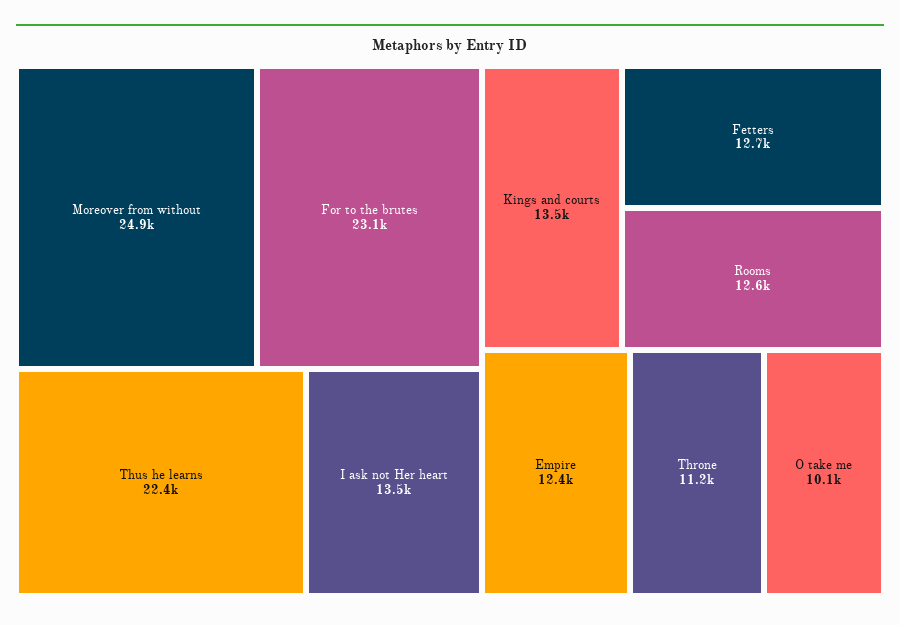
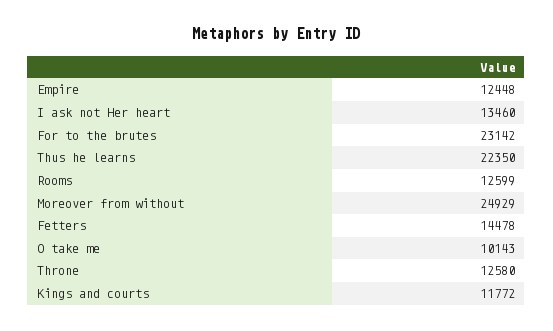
  {
    "Moreover from without": 24929,
    "For to the brutes": 23142,
    "Thus he learns": 22350,
    "I ask not Her heart": 13460,
-   "Kings and courts": 13500,
+   "Kings and courts": 11772,
-   "Fetters": 12700,
+   "Fetters": 14478,
    "Rooms": 12599,
    "Empire": 12448,
-   "Throne": 11200,
+   "Throne": 12580,
    "O take me": 10143
  }

